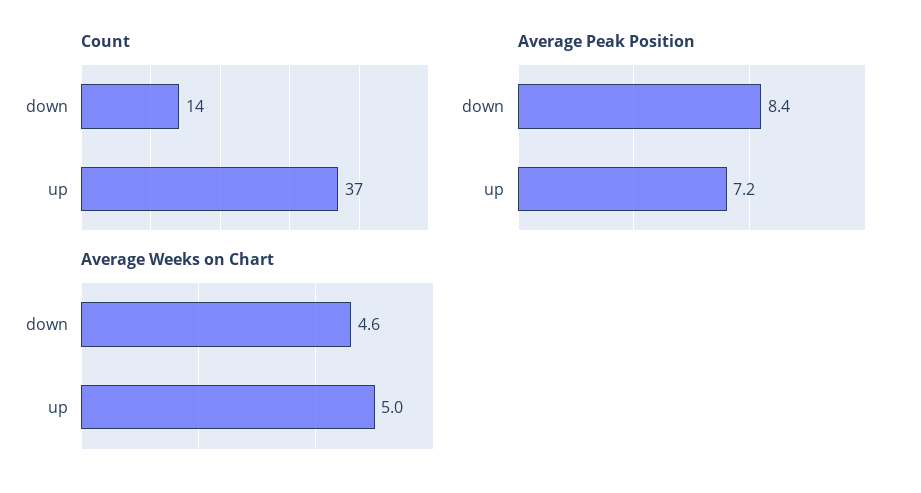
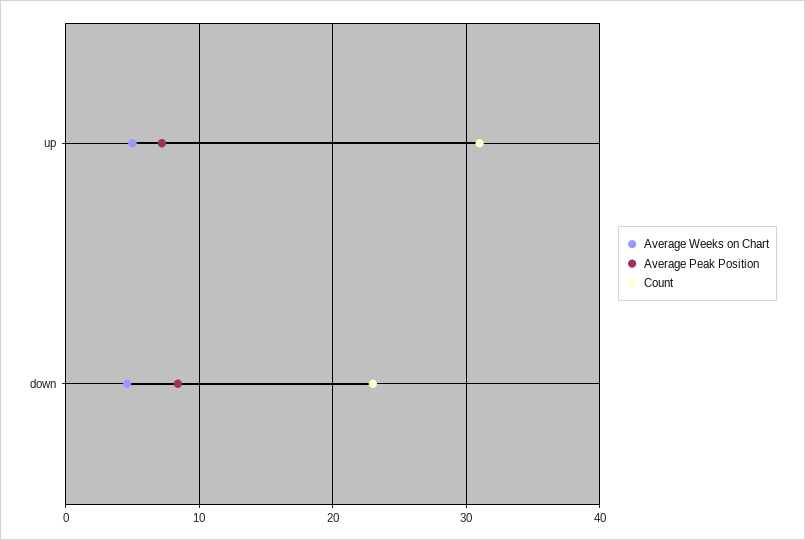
  {
    "Count": {
-     "down": 14,
+     "down": 23,
-     "up": 37
+     "up": 31
    },
    "Average Peak Position": {
      "down": 8.4,
      "up": 7.2
    },
    "Average Weeks on Chart": {
      "down": 4.6,
      "up": 5
    }
  }

